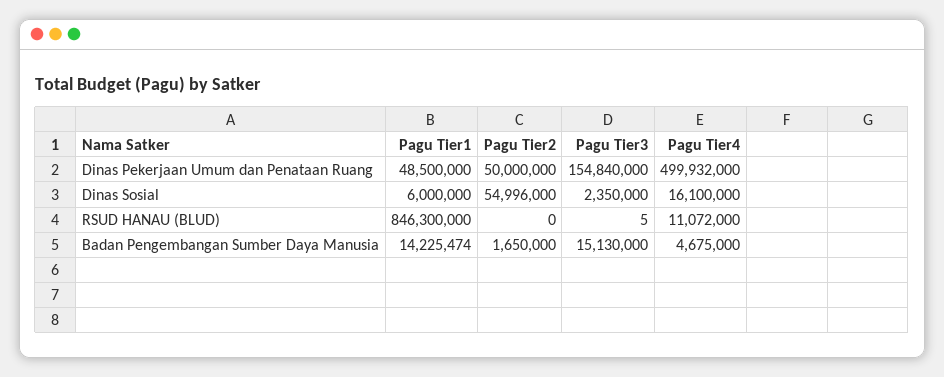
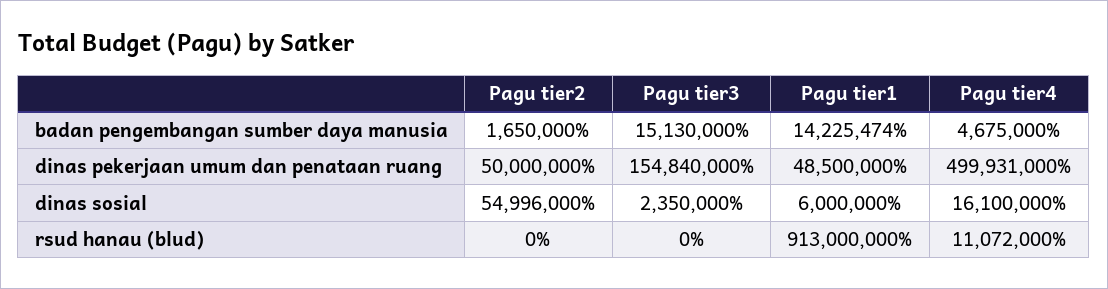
  {
    "Pagu Tier1": {
      "Dinas Pekerjaan Umum dan Penataan Ruang": 48500000,
      "Dinas Sosial": 6000000,
-     "RSUD HANAU (BLUD)": 846300000,
+     "RSUD HANAU (BLUD)": 913000000,
      "Badan Pengembangan Sumber Daya Manusia": 14225474
    },
    "Pagu Tier2": {
      "Dinas Pekerjaan Umum dan Penataan Ruang": 50000000,
      "Dinas Sosial": 54996000,
      "RSUD HANAU (BLUD)": 0,
      "Badan Pengembangan Sumber Daya Manusia": 1650000
    },
    "Pagu Tier3": {
      "Dinas Pekerjaan Umum dan Penataan Ruang": 154840000,
      "Dinas Sosial": 2350000,
-     "RSUD HANAU (BLUD)": 5,
+     "RSUD HANAU (BLUD)": 0,
      "Badan Pengembangan Sumber Daya Manusia": 15130000
    },
    "Pagu Tier4": {
-     "Dinas Pekerjaan Umum dan Penataan Ruang": 499932000,
+     "Dinas Pekerjaan Umum dan Penataan Ruang": 499931000,
      "Dinas Sosial": 16100000,
      "RSUD HANAU (BLUD)": 11072000,
      "Badan Pengembangan Sumber Daya Manusia": 4675000
    }
  }

